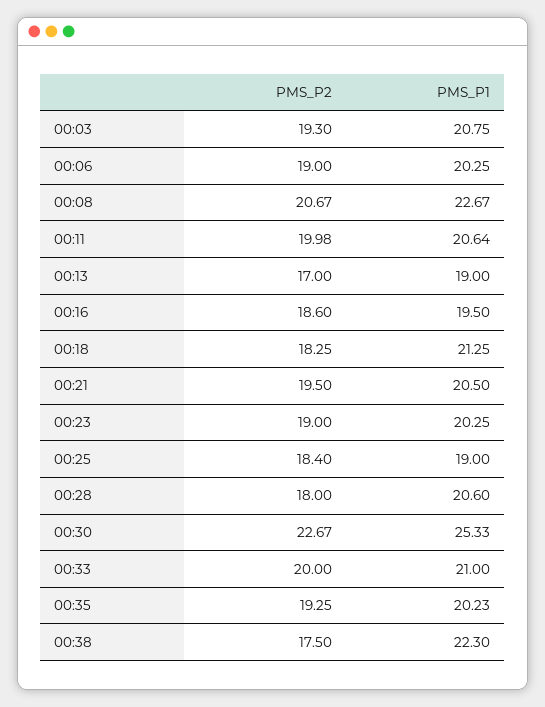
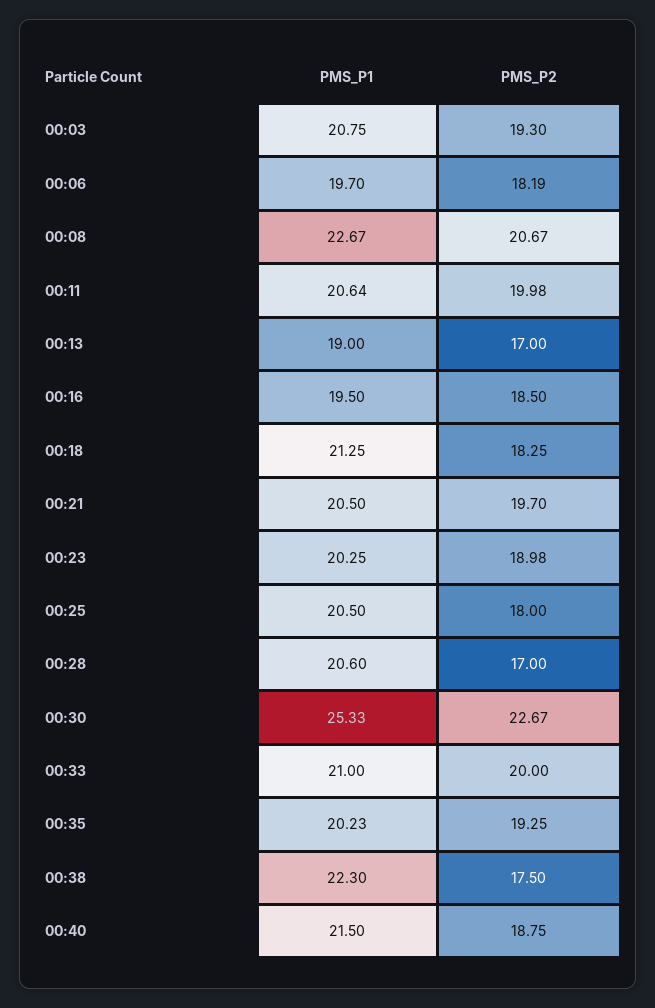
  {
    "PMS_P2": {
      "00:03": 19.3,
-     "00:06": 19,
+     "00:06": 18.19,
      "00:08": 20.67,
      "00:11": 19.98,
      "00:13": 17,
-     "00:16": 18.6,
+     "00:16": 18.5,
      "00:18": 18.25,
-     "00:21": 19.5,
+     "00:21": 19.7,
-     "00:23": 19,
+     "00:23": 18.98,
-     "00:25": 18.4,
+     "00:25": 18,
-     "00:28": 18,
+     "00:28": 17,
      "00:30": 22.67,
      "00:33": 20,
      "00:35": 19.25,
-     "00:38": 17.5
+     "00:38": 17.5,
+     "00:40": 18.75
    },
    "PMS_P1": {
      "00:03": 20.75,
-     "00:06": 20.25,
+     "00:06": 19.7,
      "00:08": 22.67,
      "00:11": 20.64,
      "00:13": 19,
      "00:16": 19.5,
      "00:18": 21.25,
      "00:21": 20.5,
      "00:23": 20.25,
-     "00:25": 19,
+     "00:25": 20.5,
      "00:28": 20.6,
      "00:30": 25.33,
      "00:33": 21,
      "00:35": 20.23,
-     "00:38": 22.3
+     "00:38": 22.3,
+     "00:40": 21.5
    }
  }

